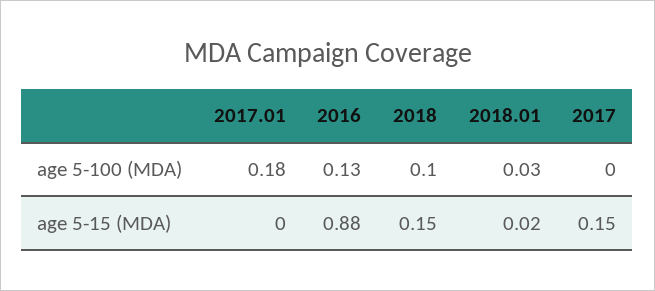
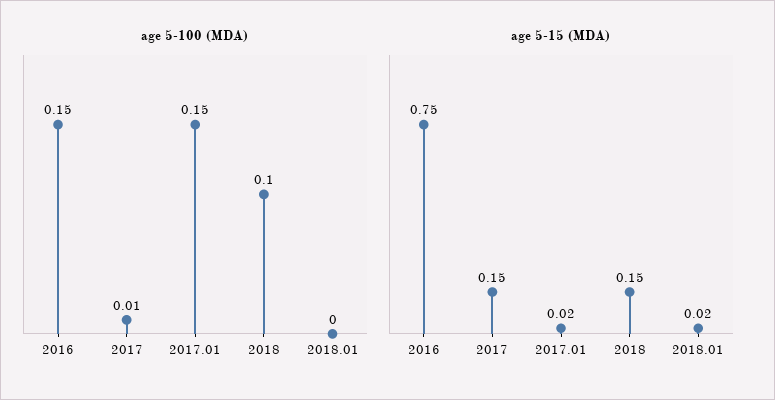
  {
    "age 5-100 (MDA)": {
-     "2017.01": 0.18,
+     "2017.01": 0.15,
-     "2016": 0.13,
+     "2016": 0.15,
      "2018": 0.1,
-     "2018.01": 0.03,
+     "2018.01": 0,
-     "2017": 0
+     "2017": 0.01
    },
    "age 5-15 (MDA)": {
-     "2017.01": 0,
+     "2017.01": 0.02,
-     "2016": 0.88,
+     "2016": 0.75,
      "2018": 0.15,
      "2018.01": 0.02,
      "2017": 0.15
    }
  }

